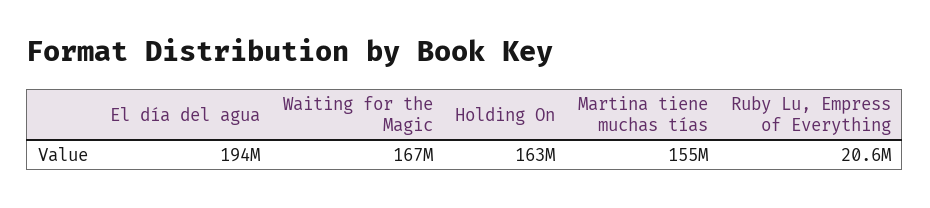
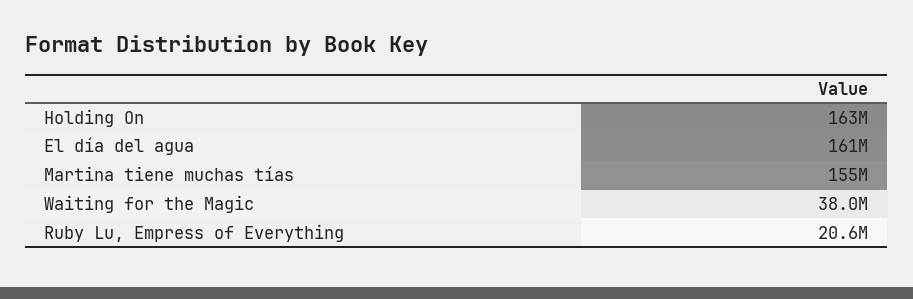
  {
-   "El día del agua": 194000000,
+   "El día del agua": 161000000,
-   "Waiting for the Magic": 167000000,
+   "Waiting for the Magic": 38000000,
    "Holding On": 163000000,
    "Martina tiene muchas tías": 155000000,
    "Ruby Lu, Empress of Everything": 20600000
  }

